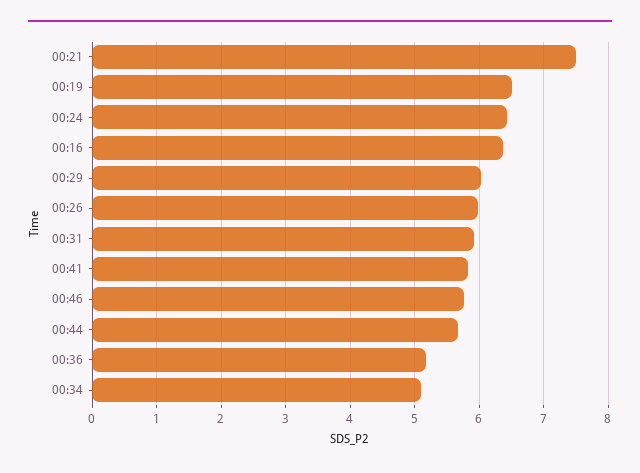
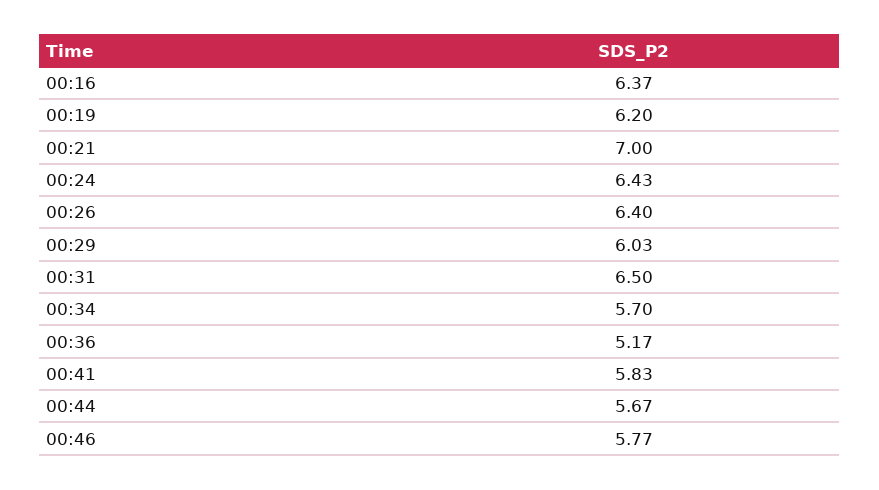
  {
-   "00:21": 7.5,
+   "00:21": 7,
-   "00:19": 6.5,
+   "00:19": 6.2,
    "00:24": 6.43,
    "00:16": 6.37,
    "00:29": 6.03,
-   "00:26": 6,
+   "00:26": 6.4,
-   "00:31": 5.9,
+   "00:31": 6.5,
    "00:41": 5.83,
    "00:46": 5.77,
    "00:44": 5.67,
    "00:36": 5.17,
-   "00:34": 5.1
+   "00:34": 5.7
  }

